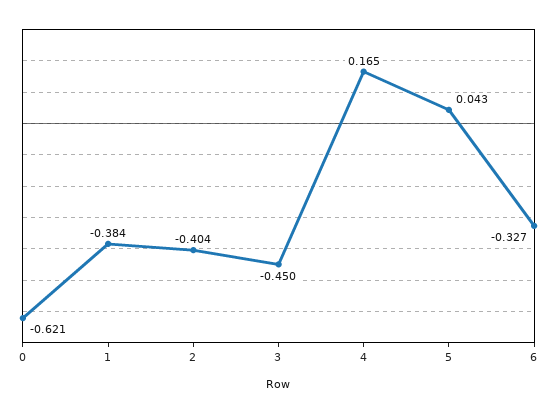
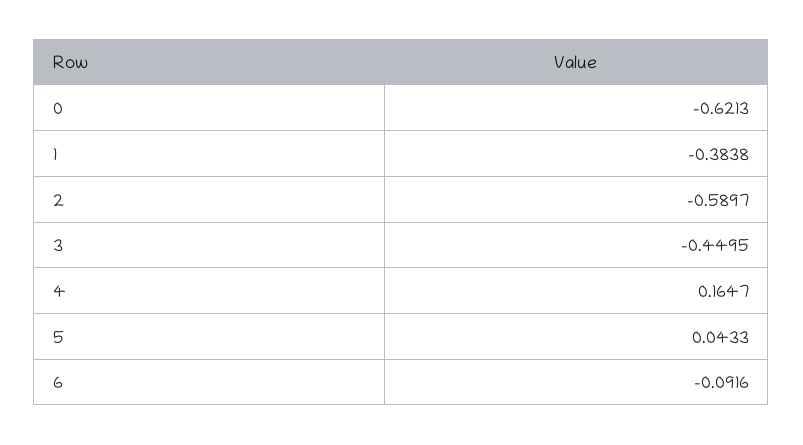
  {
    "0": -0.6213,
    "1": -0.3838,
-   "2": -0.404,
+   "2": -0.5897,
    "3": -0.4495,
    "4": 0.1647,
    "5": 0.0433,
-   "6": -0.327
+   "6": -0.0916
  }

